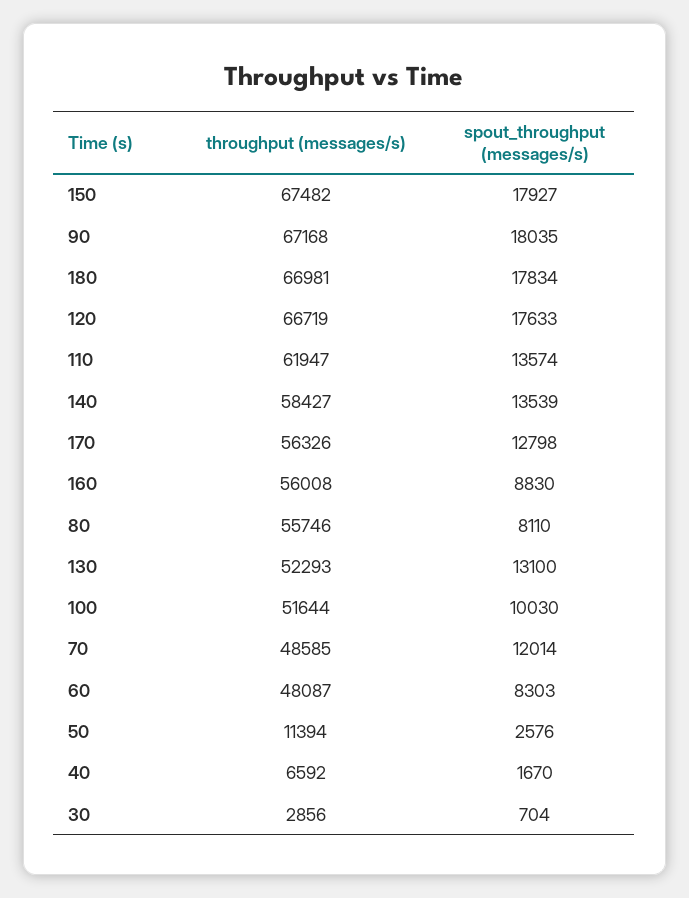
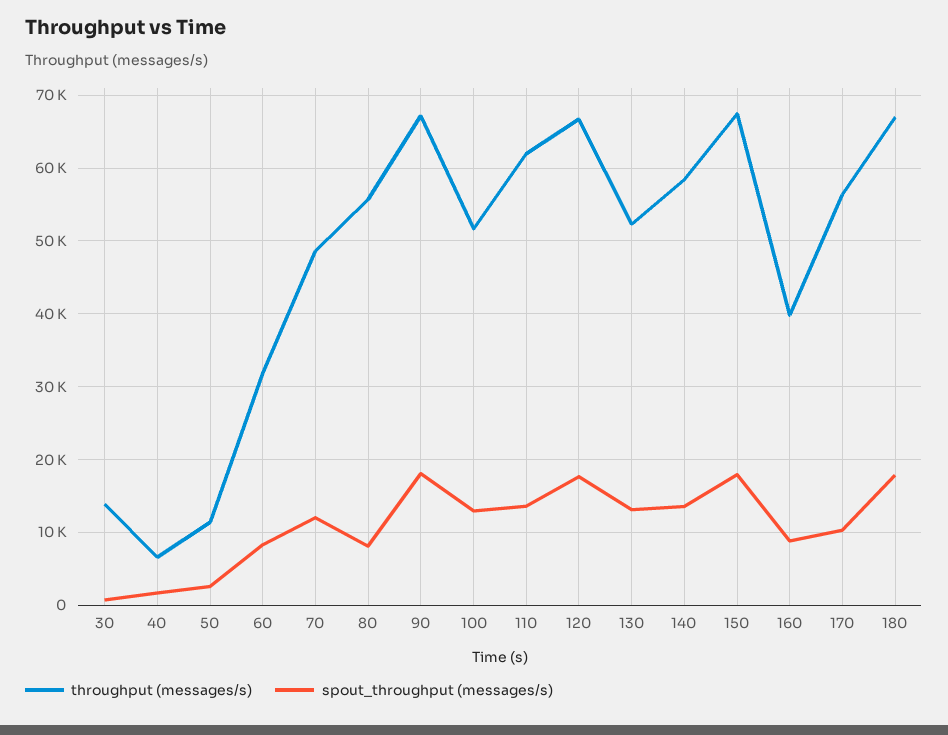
  {
    "throughput (messages/s)": {
      "150": 67482,
      "90": 67168,
      "180": 66981,
      "120": 66719,
      "110": 61947,
      "140": 58427,
      "170": 56326,
-     "160": 56008,
+     "160": 40000,
      "80": 55746,
      "130": 52293,
      "100": 51644,
      "70": 48585,
-     "60": 48087,
+     "60": 32000,
      "50": 11394,
      "40": 6592,
-     "30": 2856
+     "30": 14000
    },
    "spout_throughput (messages/s)": {
      "150": 17927,
      "90": 18035,
      "180": 17834,
      "120": 17633,
      "110": 13574,
      "140": 13539,
-     "170": 12798,
+     "170": 10000,
      "160": 8830,
      "80": 8110,
      "130": 13100,
-     "100": 10030,
+     "100": 13000,
      "70": 12014,
      "60": 8303,
      "50": 2576,
      "40": 1670,
      "30": 704
    }
  }

